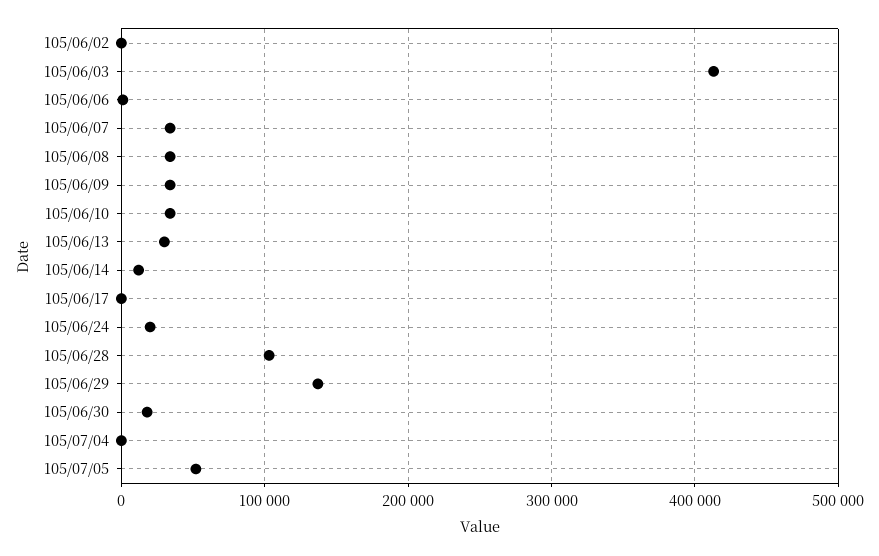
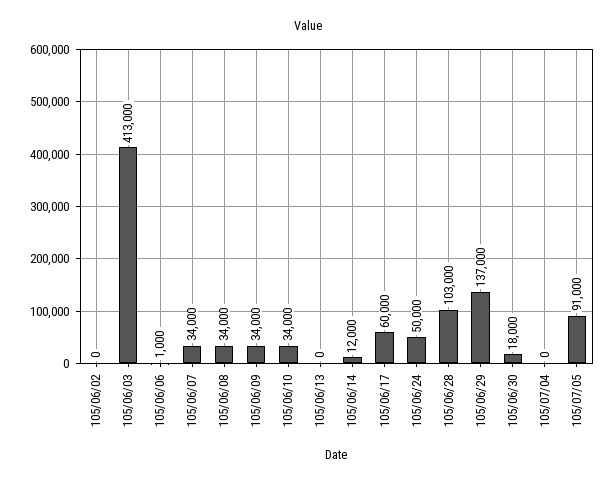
  {
    "105/06/02": 0,
    "105/06/03": 413000,
    "105/06/06": 1000,
    "105/06/07": 34000,
    "105/06/08": 34000,
    "105/06/09": 34000,
    "105/06/10": 34000,
-   "105/06/13": 30000,
+   "105/06/13": 0,
    "105/06/14": 12000,
-   "105/06/17": 0,
+   "105/06/17": 60000,
-   "105/06/24": 20000,
+   "105/06/24": 50000,
    "105/06/28": 103000,
    "105/06/29": 137000,
    "105/06/30": 18000,
    "105/07/04": 0,
-   "105/07/05": 50000
+   "105/07/05": 91000
  }

